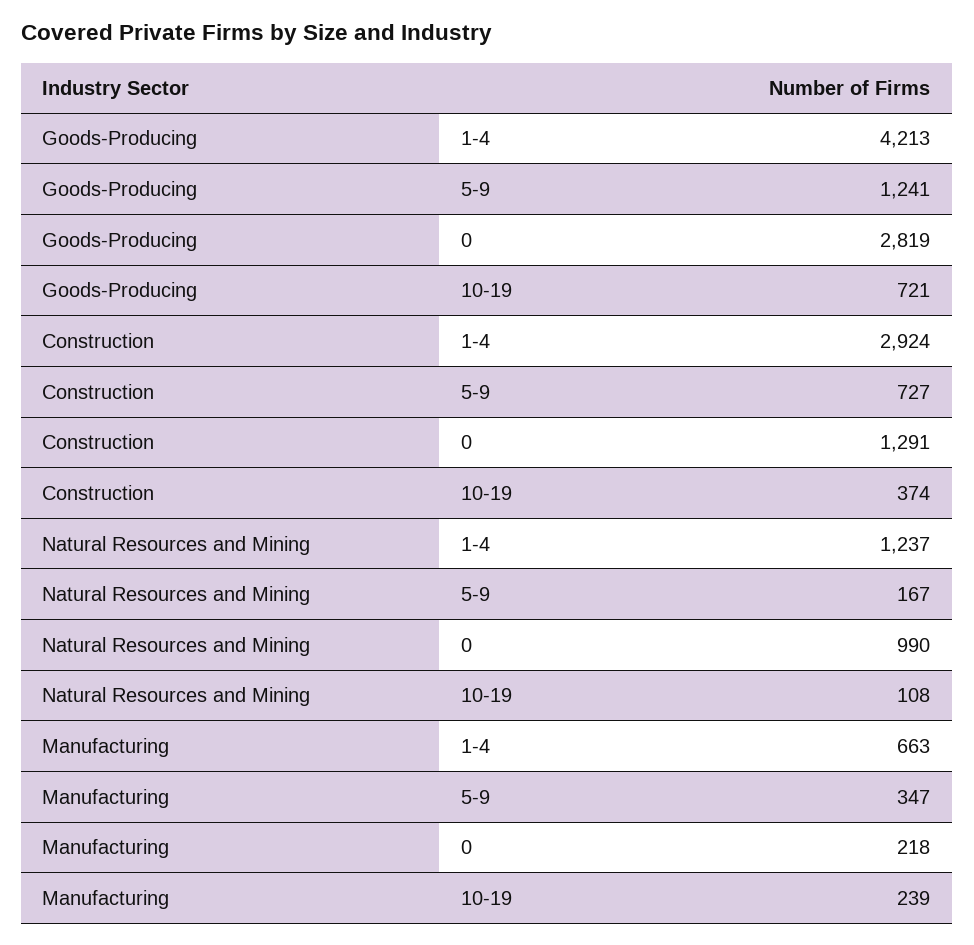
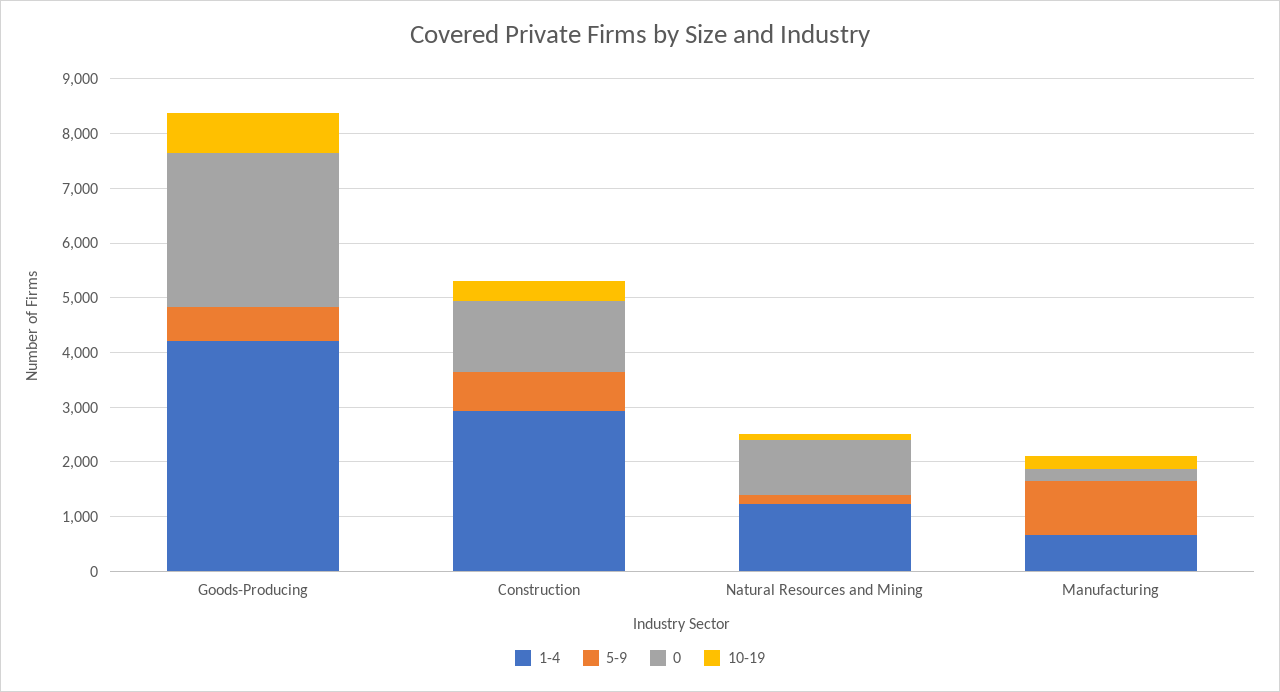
  {
    "1-4": {
      "Goods-Producing": 4213,
      "Construction": 2924,
      "Natural Resources and Mining": 1237,
      "Manufacturing": 663
    },
    "5-9": {
-     "Goods-Producing": 1241,
+     "Goods-Producing": 600,
      "Construction": 727,
      "Natural Resources and Mining": 167,
-     "Manufacturing": 347
+     "Manufacturing": 1000
    },
    "0": {
      "Goods-Producing": 2819,
      "Construction": 1291,
      "Natural Resources and Mining": 990,
      "Manufacturing": 218
    },
    "10-19": {
      "Goods-Producing": 721,
      "Construction": 374,
      "Natural Resources and Mining": 108,
      "Manufacturing": 239
    }
  }

